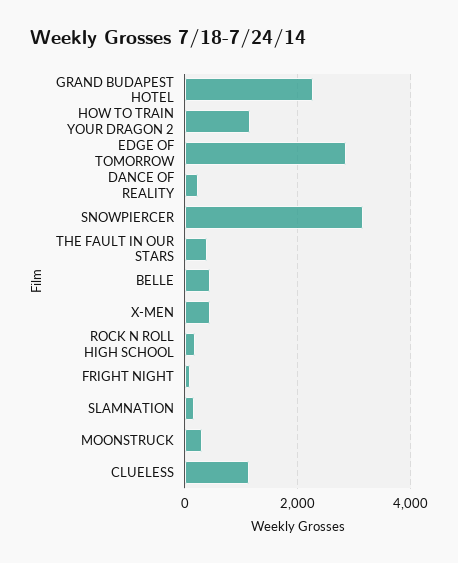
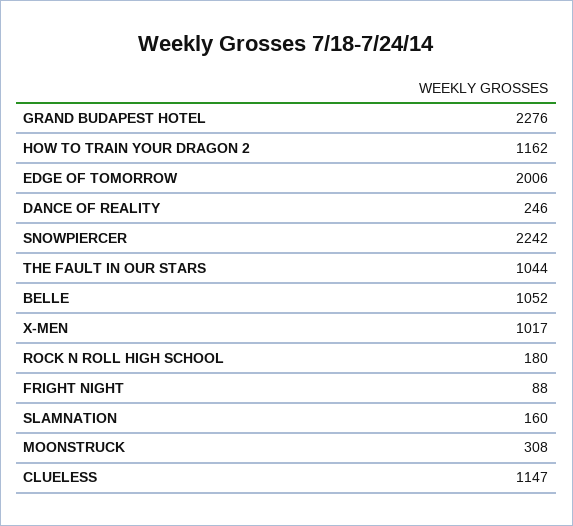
  {
    "GRAND BUDAPEST HOTEL": 2276,
    "HOW TO TRAIN YOUR DRAGON 2": 1162,
-   "EDGE OF TOMORROW": 2800,
+   "EDGE OF TOMORROW": 2006,
    "DANCE OF REALITY": 246,
-   "SNOWPIERCER": 3200,
+   "SNOWPIERCER": 2242,
-   "THE FAULT IN OUR STARS": 400,
+   "THE FAULT IN OUR STARS": 1044,
-   "BELLE": 400,
+   "BELLE": 1052,
-   "X-MEN": 400,
+   "X-MEN": 1017,
    "ROCK N ROLL HIGH SCHOOL": 180,
    "FRIGHT NIGHT": 88,
    "SLAMNATION": 160,
    "MOONSTRUCK": 308,
    "CLUELESS": 1147
  }

